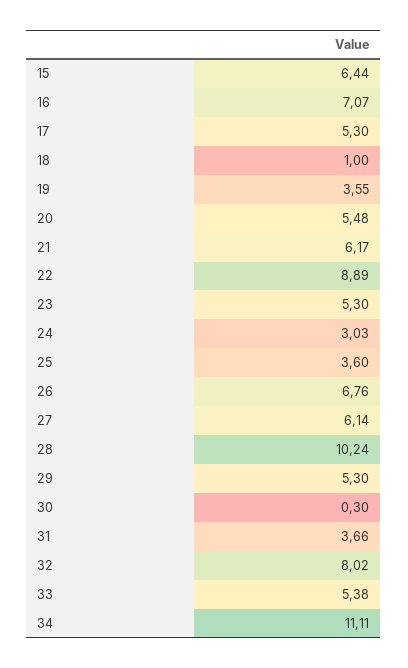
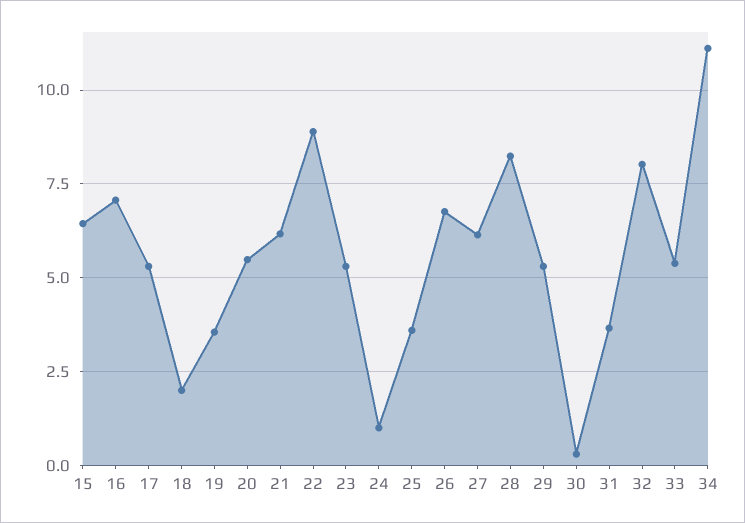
  {
    "15": 6.44,
    "16": 7.07,
    "17": 5.3,
-   "18": 1,
+   "18": 2,
    "19": 3.55,
    "20": 5.48,
    "21": 6.17,
    "22": 8.89,
    "23": 5.3,
-   "24": 3.03,
+   "24": 1,
    "25": 3.6,
    "26": 6.76,
    "27": 6.14,
-   "28": 10.24,
+   "28": 8.25,
    "29": 5.3,
    "30": 0.3,
    "31": 3.66,
    "32": 8.02,
    "33": 5.38,
    "34": 11.11
  }

